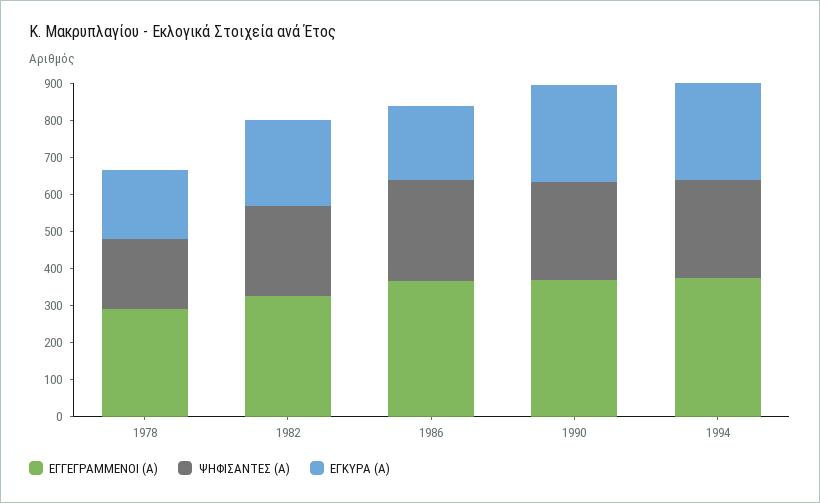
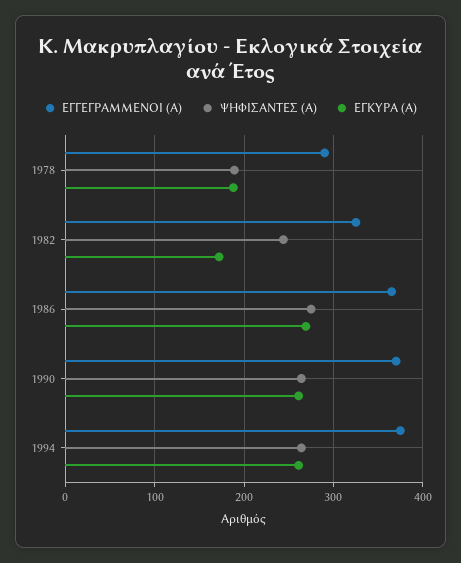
  {
    "ΕΓΓΕΓΡΑΜΜΕΝΟΙ (Α)": {
      "1978": 290,
      "1982": 330,
      "1986": 370,
      "1990": 370,
      "1994": 380
    },
    "ΨΗΦΙΣΑΝΤΕΣ (Α)": {
      "1978": 190,
      "1982": 240,
      "1986": 280,
      "1990": 260,
      "1994": 260
    },
    "ΕΓΚΥΡΑ (Α)": {
      "1978": 190,
-     "1982": 225,
+     "1982": 170,
-     "1986": 200,
+     "1986": 270,
      "1990": 260,
      "1994": 260
    }
  }

